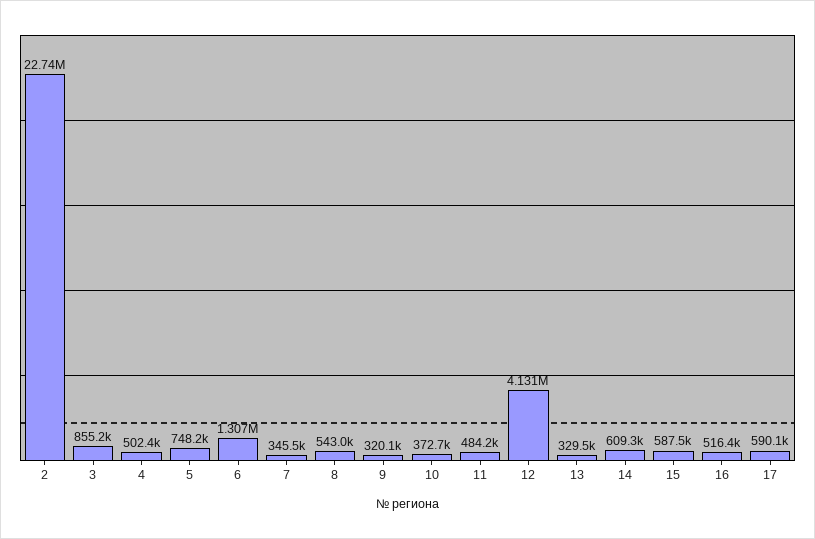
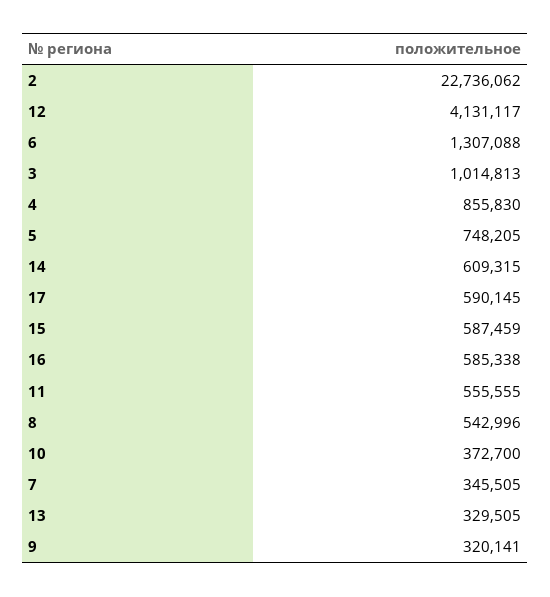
  {
    "2": 22736062,
-   "3": 855200,
+   "3": 1014813,
-   "4": 502400,
+   "4": 855830,
    "5": 748205,
    "6": 1307088,
    "7": 345505,
    "8": 542996,
    "9": 320141,
    "10": 372700,
-   "11": 484200,
+   "11": 555555,
    "12": 4131117,
    "13": 329505,
    "14": 609315,
    "15": 587459,
-   "16": 516400,
+   "16": 585338,
    "17": 590145
  }

